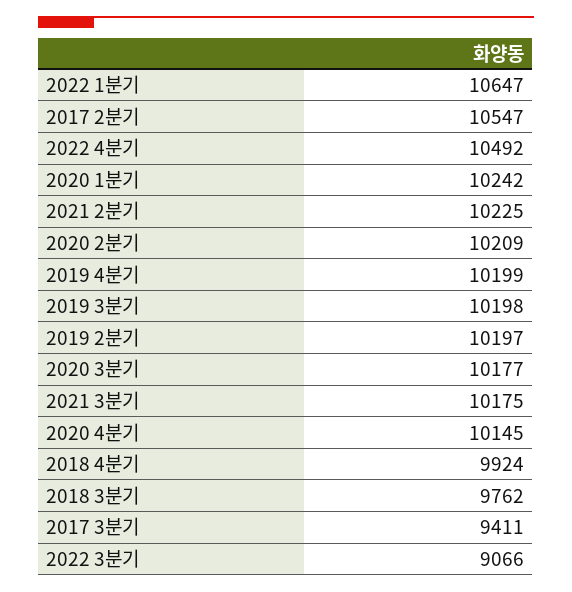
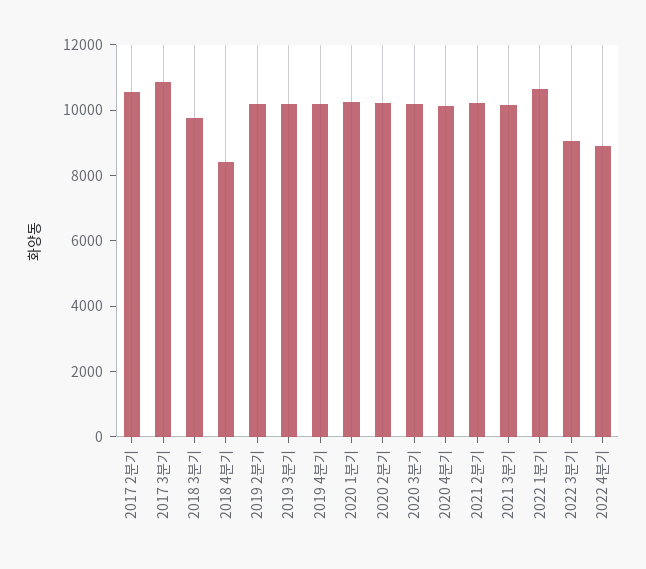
  {
    "2022 1분기": 10647,
    "2017 2분기": 10547,
-   "2022 4분기": 10492,
+   "2022 4분기": 9000,
    "2020 1분기": 10242,
    "2021 2분기": 10225,
    "2020 2분기": 10209,
    "2019 4분기": 10199,
    "2019 3분기": 10198,
    "2019 2분기": 10197,
    "2020 3분기": 10177,
    "2021 3분기": 10175,
    "2020 4분기": 10145,
-   "2018 4분기": 9924,
+   "2018 4분기": 8500,
    "2018 3분기": 9762,
-   "2017 3분기": 9411,
+   "2017 3분기": 11000,
    "2022 3분기": 9066
  }

